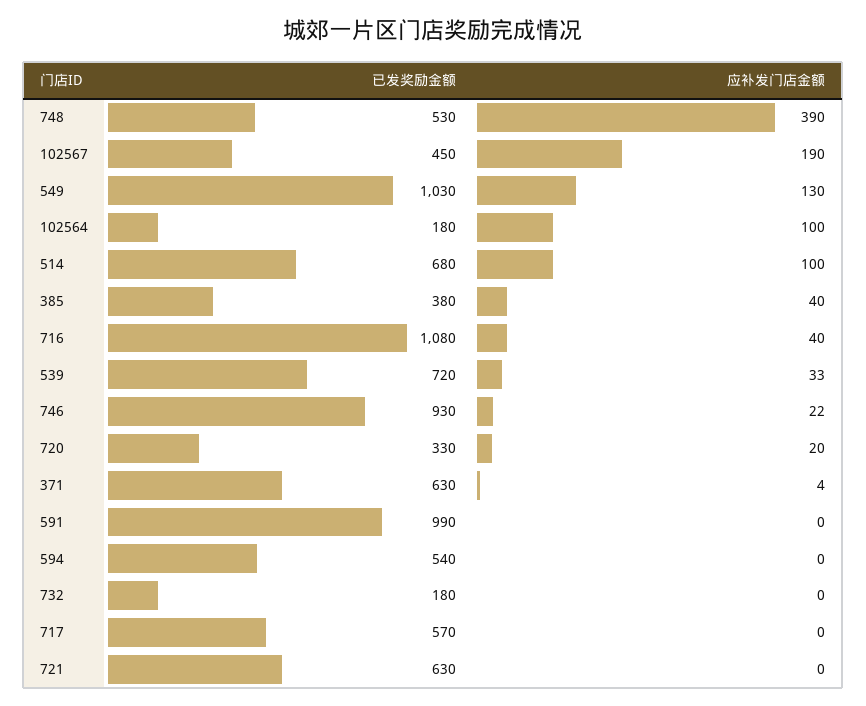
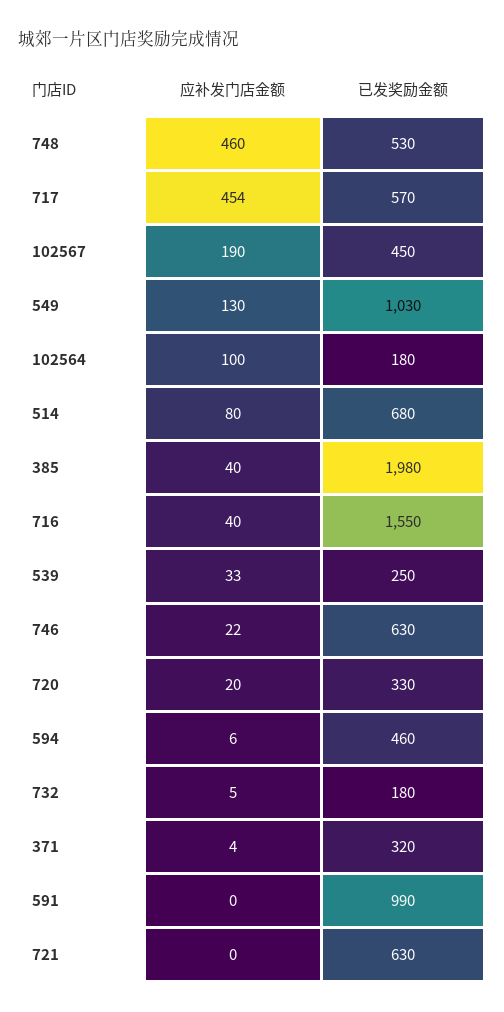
  {
    "已发奖励金额": {
      "748": 530,
      "102567": 450,
      "549": 1030,
      "102564": 180,
      "514": 680,
-     "385": 380,
+     "385": 1980,
-     "716": 1080,
+     "716": 1550,
-     "539": 720,
+     "539": 250,
-     "746": 930,
+     "746": 630,
      "720": 330,
-     "371": 630,
+     "371": 320,
      "591": 990,
-     "594": 540,
+     "594": 460,
      "732": 180,
      "717": 570,
      "721": 630
    },
    "应补发门店金额": {
-     "748": 390,
+     "748": 460,
      "102567": 190,
      "549": 130,
      "102564": 100,
-     "514": 100,
+     "514": 80,
      "385": 40,
      "716": 40,
      "539": 33,
      "746": 22,
      "720": 20,
      "371": 4,
      "591": 0,
-     "594": 0,
+     "594": 6,
-     "732": 0,
+     "732": 5,
-     "717": 0,
+     "717": 454,
      "721": 0
    }
  }

